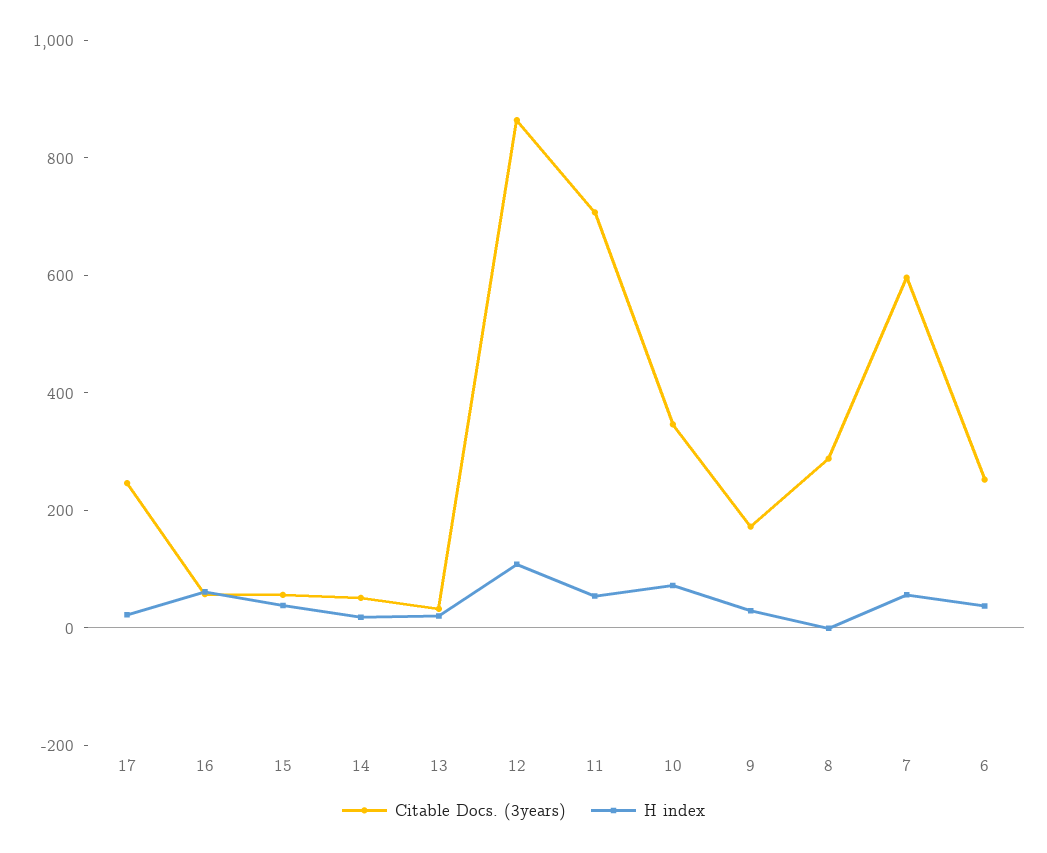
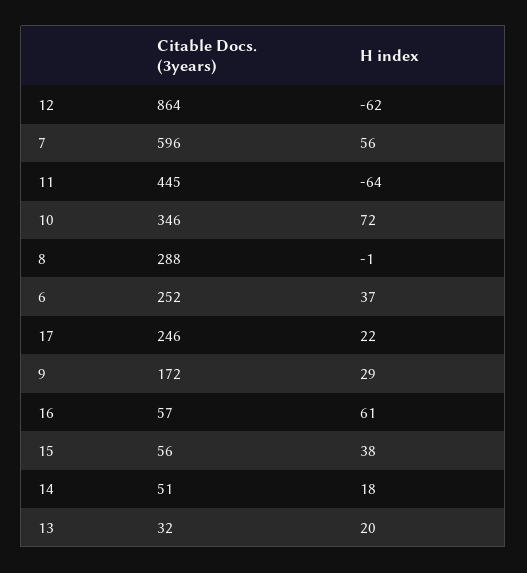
  {
    "Citable Docs. (3years)": {
      "17": 246,
      "16": 57,
      "15": 56,
      "14": 51,
      "13": 32,
      "12": 864,
-     "11": 700,
+     "11": 445,
      "10": 346,
      "9": 172,
      "8": 288,
      "7": 596,
      "6": 252
    },
    "H index": {
      "17": 22,
      "16": 61,
      "15": 38,
      "14": 18,
      "13": 20,
-     "12": 100,
+     "12": -62,
-     "11": 50,
+     "11": -64,
      "10": 72,
      "9": 29,
      "8": -1,
      "7": 56,
      "6": 37
    }
  }

